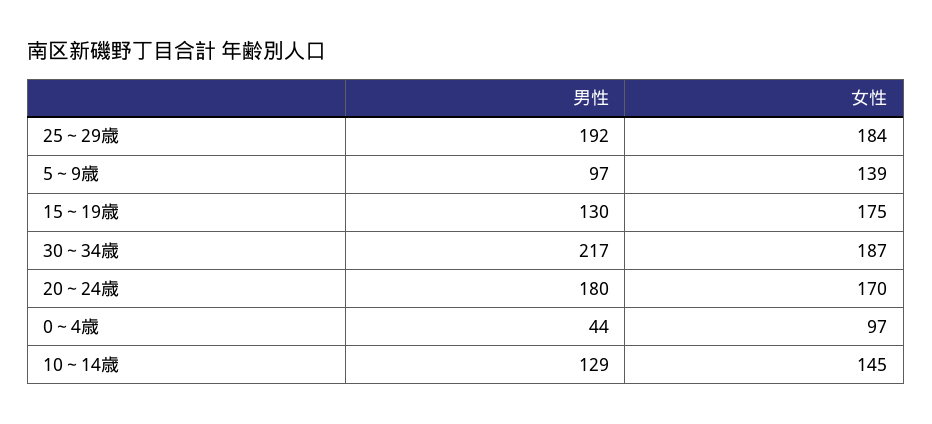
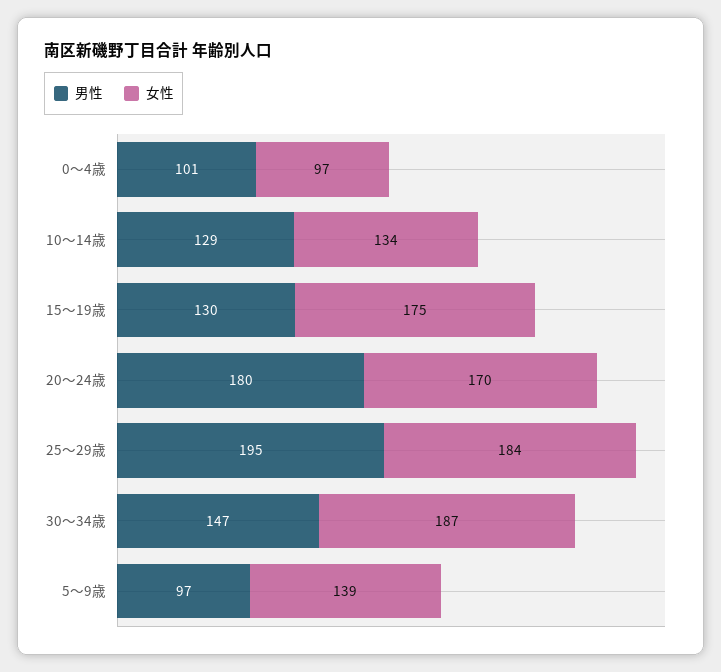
  {
    "男性": {
-     "25～29歳": 192,
+     "25～29歳": 195,
      "5～9歳": 97,
      "15～19歳": 130,
-     "30～34歳": 217,
+     "30～34歳": 147,
      "20～24歳": 180,
-     "0～4歳": 44,
+     "0～4歳": 101,
      "10～14歳": 129
    },
    "女性": {
      "25～29歳": 184,
      "5～9歳": 139,
      "15～19歳": 175,
      "30～34歳": 187,
      "20～24歳": 170,
      "0～4歳": 97,
-     "10～14歳": 145
+     "10～14歳": 134
    }
  }

